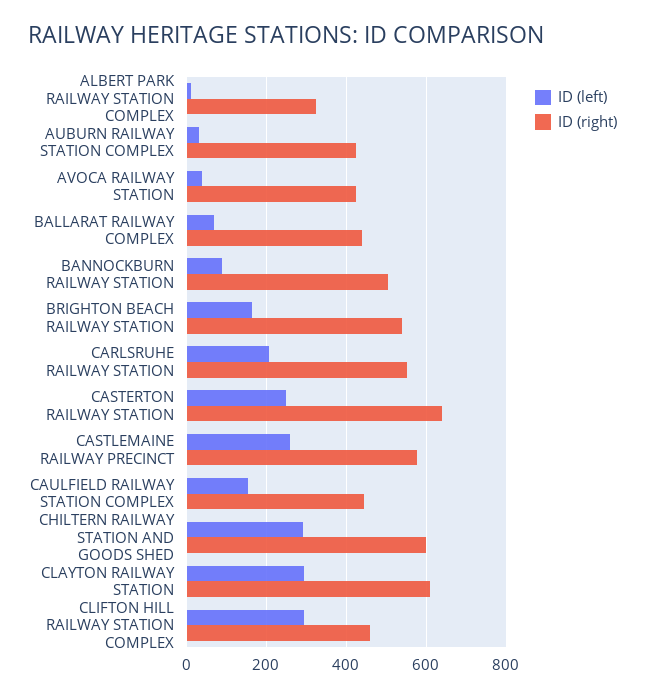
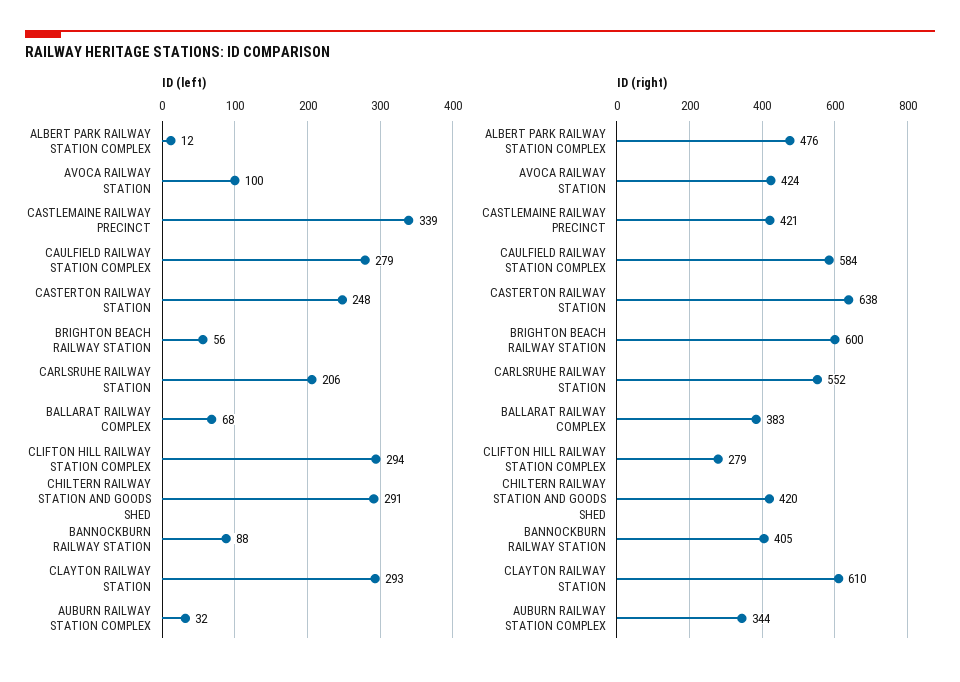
  {
    "ID (left)": {
      "ALBERT PARK RAILWAY STATION COMPLEX": 12,
      "AUBURN RAILWAY STATION COMPLEX": 32,
-     "AVOCA RAILWAY STATION": 40,
+     "AVOCA RAILWAY STATION": 100,
      "BALLARAT RAILWAY COMPLEX": 68,
      "BANNOCKBURN RAILWAY STATION": 88,
-     "BRIGHTON BEACH RAILWAY STATION": 160,
+     "BRIGHTON BEACH RAILWAY STATION": 56,
      "CARLSRUHE RAILWAY STATION": 206,
      "CASTERTON RAILWAY STATION": 248,
-     "CASTLEMAINE RAILWAY PRECINCT": 260,
+     "CASTLEMAINE RAILWAY PRECINCT": 339,
-     "CAULFIELD RAILWAY STATION COMPLEX": 160,
+     "CAULFIELD RAILWAY STATION COMPLEX": 279,
      "CHILTERN RAILWAY STATION AND GOODS SHED": 291,
      "CLAYTON RAILWAY STATION": 293,
      "CLIFTON HILL RAILWAY STATION COMPLEX": 294
    },
    "ID (right)": {
-     "ALBERT PARK RAILWAY STATION COMPLEX": 320,
+     "ALBERT PARK RAILWAY STATION COMPLEX": 476,
-     "AUBURN RAILWAY STATION COMPLEX": 420,
+     "AUBURN RAILWAY STATION COMPLEX": 344,
      "AVOCA RAILWAY STATION": 424,
-     "BALLARAT RAILWAY COMPLEX": 440,
+     "BALLARAT RAILWAY COMPLEX": 383,
-     "BANNOCKBURN RAILWAY STATION": 500,
+     "BANNOCKBURN RAILWAY STATION": 405,
-     "BRIGHTON BEACH RAILWAY STATION": 540,
+     "BRIGHTON BEACH RAILWAY STATION": 600,
      "CARLSRUHE RAILWAY STATION": 552,
      "CASTERTON RAILWAY STATION": 638,
-     "CASTLEMAINE RAILWAY PRECINCT": 580,
+     "CASTLEMAINE RAILWAY PRECINCT": 421,
-     "CAULFIELD RAILWAY STATION COMPLEX": 440,
+     "CAULFIELD RAILWAY STATION COMPLEX": 584,
-     "CHILTERN RAILWAY STATION AND GOODS SHED": 600,
+     "CHILTERN RAILWAY STATION AND GOODS SHED": 420,
      "CLAYTON RAILWAY STATION": 610,
-     "CLIFTON HILL RAILWAY STATION COMPLEX": 460
+     "CLIFTON HILL RAILWAY STATION COMPLEX": 279
    }
  }

